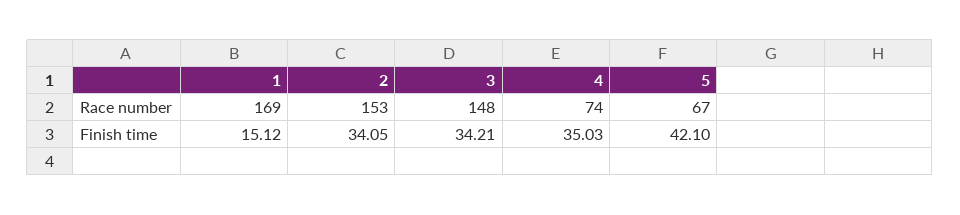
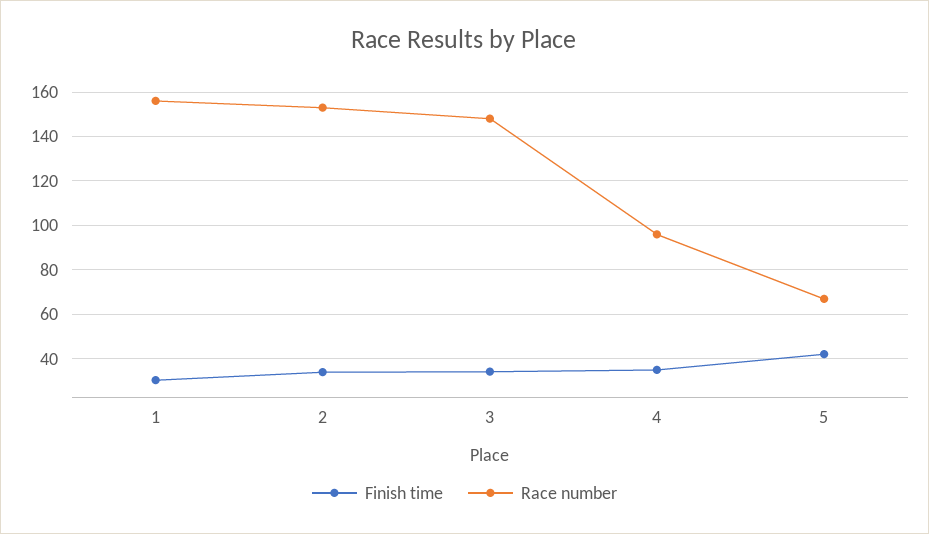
  {
    "Race number": {
-     "1": 169,
+     "1": 155,
      "2": 153,
      "3": 148,
-     "4": 74,
+     "4": 95,
      "5": 67
    },
    "Finish time": {
-     "1": 15.12,
+     "1": 30,
      "2": 34.05,
      "3": 34.21,
      "4": 35.03,
      "5": 42.1
    }
  }

